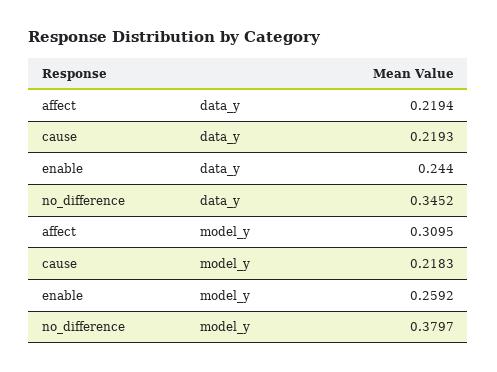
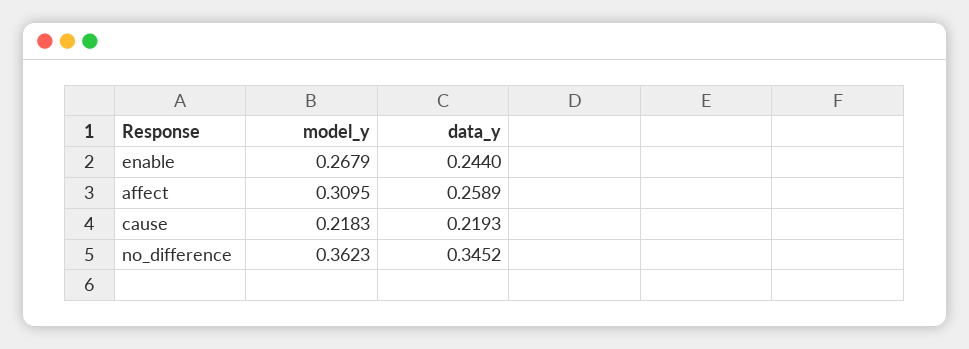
  {
    "affect": {
-     "data_y": 0.2194,
+     "data_y": 0.2589,
      "model_y": 0.3095
    },
    "cause": {
      "data_y": 0.2193,
      "model_y": 0.2183
    },
    "enable": {
      "data_y": 0.244,
-     "model_y": 0.2592
+     "model_y": 0.2679
    },
    "no_difference": {
      "data_y": 0.3452,
-     "model_y": 0.3797
+     "model_y": 0.3623
    }
  }

